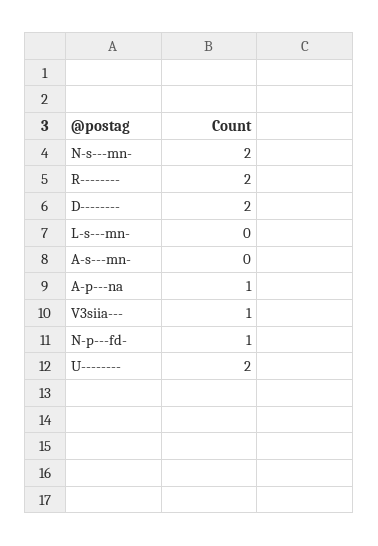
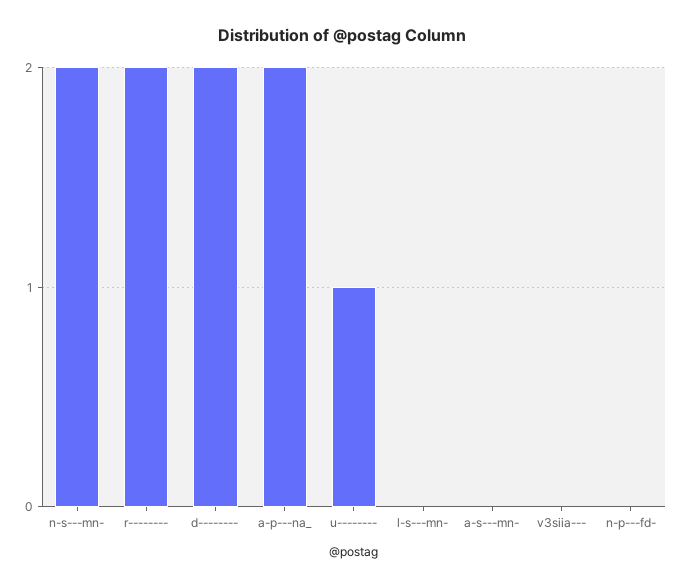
  {
    "N-s---mn-": 2,
    "R--------": 2,
    "D--------": 2,
    "L-s---mn-": 0,
    "A-s---mn-": 0,
-   "A-p---na": 1,
+   "A-p---na": 2,
-   "V3siia---": 1,
+   "V3siia---": 0,
-   "N-p---fd-": 1,
+   "N-p---fd-": 0,
-   "U--------": 2
+   "U--------": 1
  }

